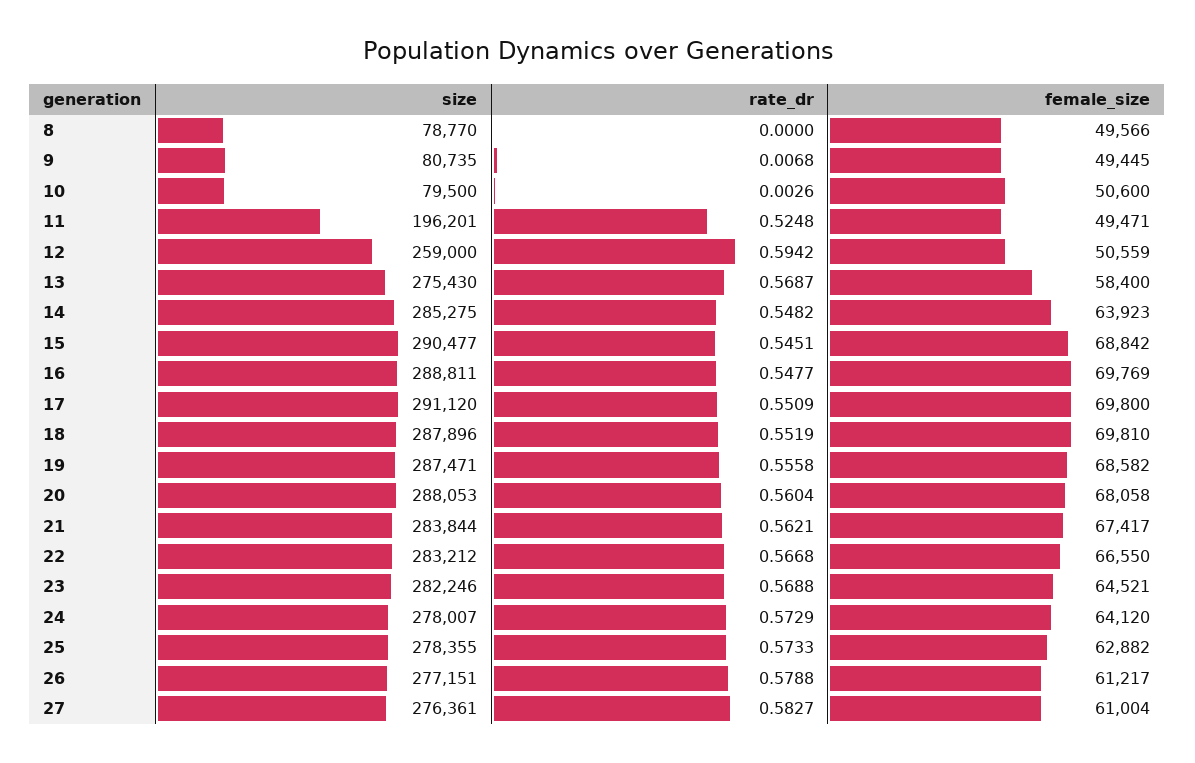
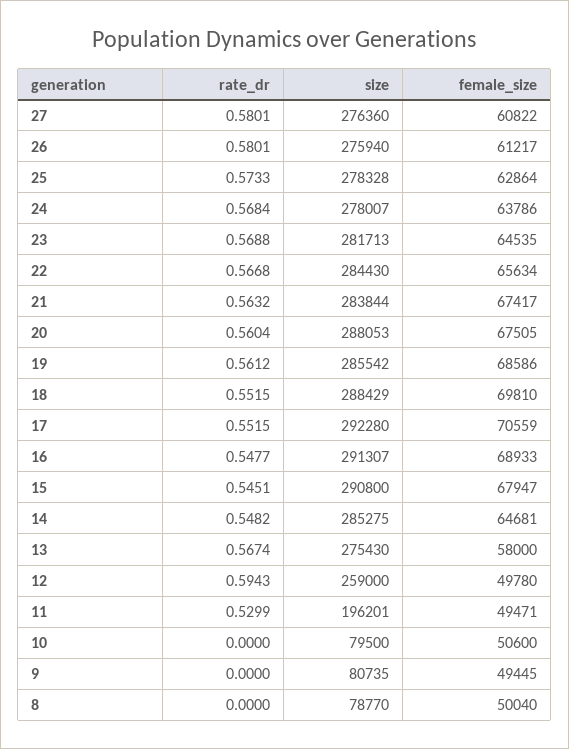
  {
    "size": {
      "8": 78770,
      "9": 80735,
      "10": 79500,
      "11": 196201,
      "12": 259000,
      "13": 275430,
      "14": 285275,
-     "15": 290477,
+     "15": 290800,
-     "16": 288811,
+     "16": 291307,
-     "17": 291120,
+     "17": 292280,
-     "18": 287896,
+     "18": 288429,
-     "19": 287471,
+     "19": 285542,
      "20": 288053,
      "21": 283844,
-     "22": 283212,
+     "22": 284430,
-     "23": 282246,
+     "23": 281713,
      "24": 278007,
-     "25": 278355,
+     "25": 278328,
-     "26": 277151,
+     "26": 275940,
-     "27": 276361
+     "27": 276360
    },
    "rate_dr": {
      "8": 0,
-     "9": 0.0068,
+     "9": 0,
-     "10": 0.0026,
+     "10": 0,
-     "11": 0.5248,
+     "11": 0.5299,
-     "12": 0.5942,
+     "12": 0.5943,
-     "13": 0.5687,
+     "13": 0.5674,
      "14": 0.5482,
      "15": 0.5451,
      "16": 0.5477,
-     "17": 0.5509,
+     "17": 0.5515,
-     "18": 0.5519,
+     "18": 0.5515,
-     "19": 0.5558,
+     "19": 0.5612,
      "20": 0.5604,
-     "21": 0.5621,
+     "21": 0.5632,
      "22": 0.5668,
      "23": 0.5688,
-     "24": 0.5729,
+     "24": 0.5684,
      "25": 0.5733,
-     "26": 0.5788,
+     "26": 0.5801,
-     "27": 0.5827
+     "27": 0.5801
    },
    "female_size": {
-     "8": 49566,
+     "8": 50040,
      "9": 49445,
      "10": 50600,
      "11": 49471,
-     "12": 50559,
+     "12": 49780,
-     "13": 58400,
+     "13": 58000,
-     "14": 63923,
+     "14": 64681,
-     "15": 68842,
+     "15": 67947,
-     "16": 69769,
+     "16": 68933,
-     "17": 69800,
+     "17": 70559,
      "18": 69810,
-     "19": 68582,
+     "19": 68586,
-     "20": 68058,
+     "20": 67505,
      "21": 67417,
-     "22": 66550,
+     "22": 65634,
-     "23": 64521,
+     "23": 64535,
-     "24": 64120,
+     "24": 63786,
-     "25": 62882,
+     "25": 62864,
      "26": 61217,
-     "27": 61004
+     "27": 60822
    }
  }

